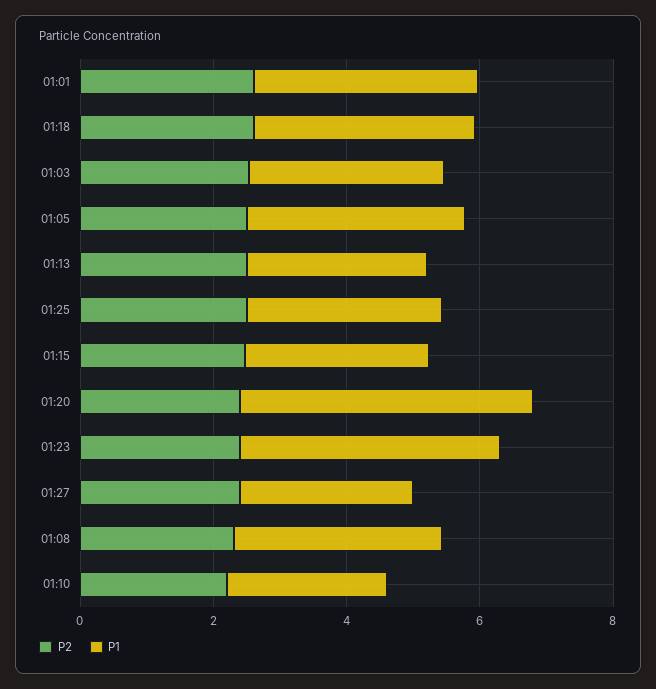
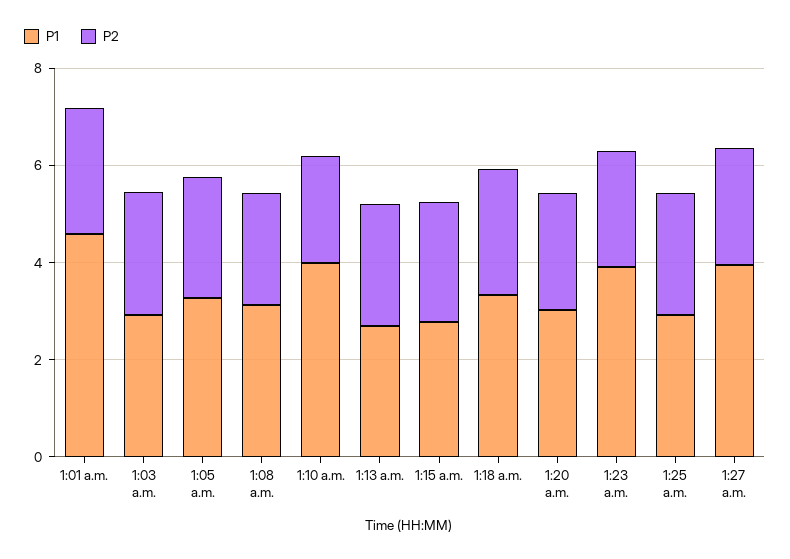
  {
    "P2": {
      "01:01": 2.5,
      "01:18": 2.5,
      "01:03": 2.5,
      "01:05": 2.5,
      "01:13": 2.5,
      "01:25": 2.5,
      "01:15": 2.5,
      "01:20": 2.5,
      "01:23": 2.5,
      "01:27": 2.5,
      "01:08": 2.5,
      "01:10": 2
    },
    "P1": {
-     "01:01": 3.5,
+     "01:01": 4.5,
      "01:18": 3.5,
      "01:03": 3,
      "01:05": 3.5,
      "01:13": 2.5,
      "01:25": 3,
      "01:15": 3,
-     "01:20": 4.5,
+     "01:20": 3,
      "01:23": 4,
-     "01:27": 2.5,
+     "01:27": 4,
      "01:08": 3,
-     "01:10": 2.5
+     "01:10": 4
    }
  }

